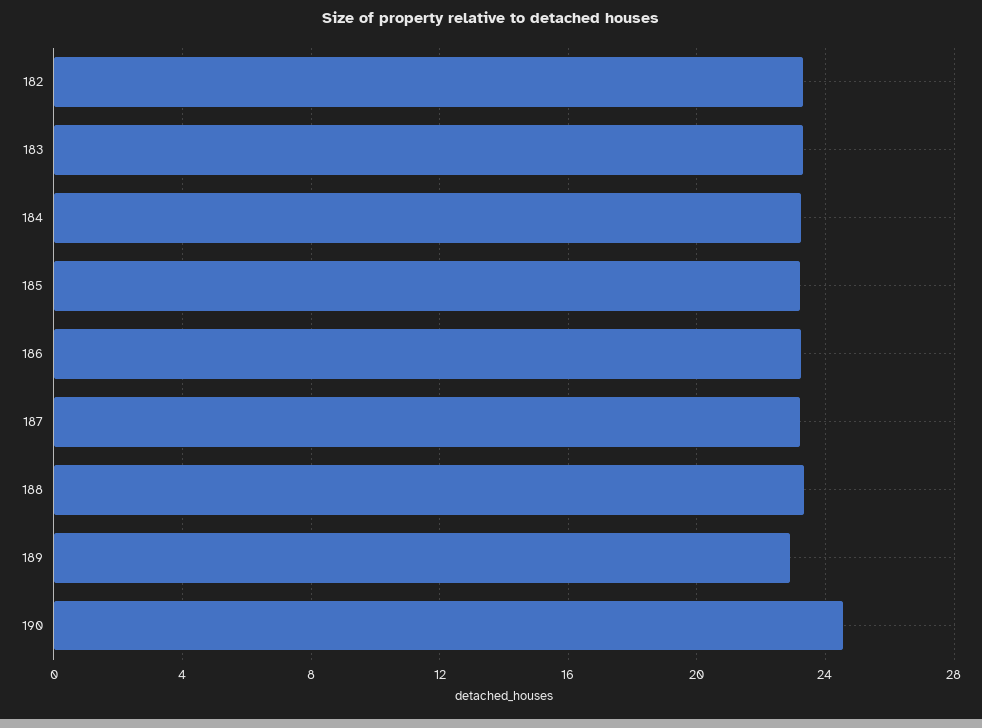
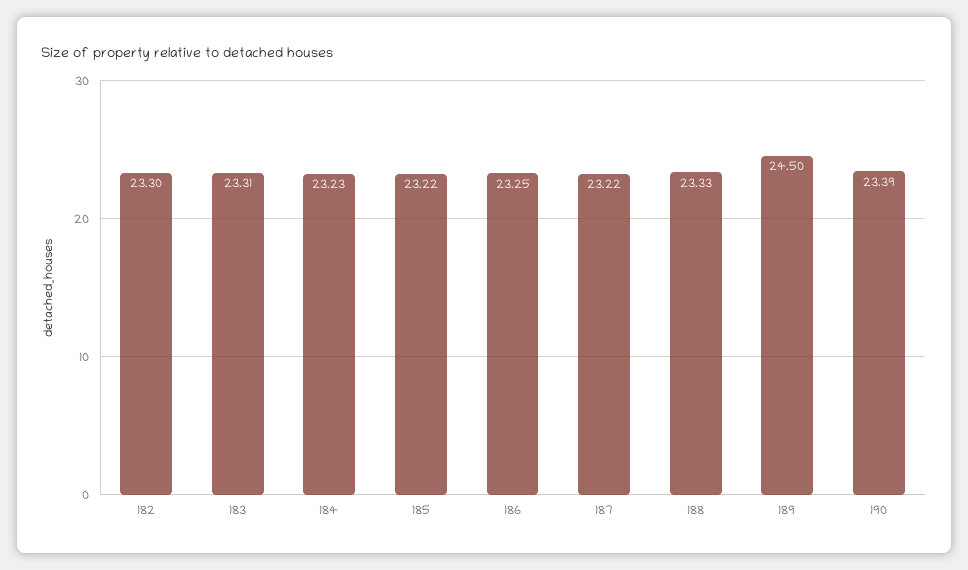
  {
    "182": 23.3,
    "183": 23.31,
    "184": 23.23,
    "185": 23.22,
    "186": 23.25,
    "187": 23.22,
    "188": 23.33,
-   "189": 23,
+   "189": 24.5,
-   "190": 24.5
+   "190": 23.39
  }

